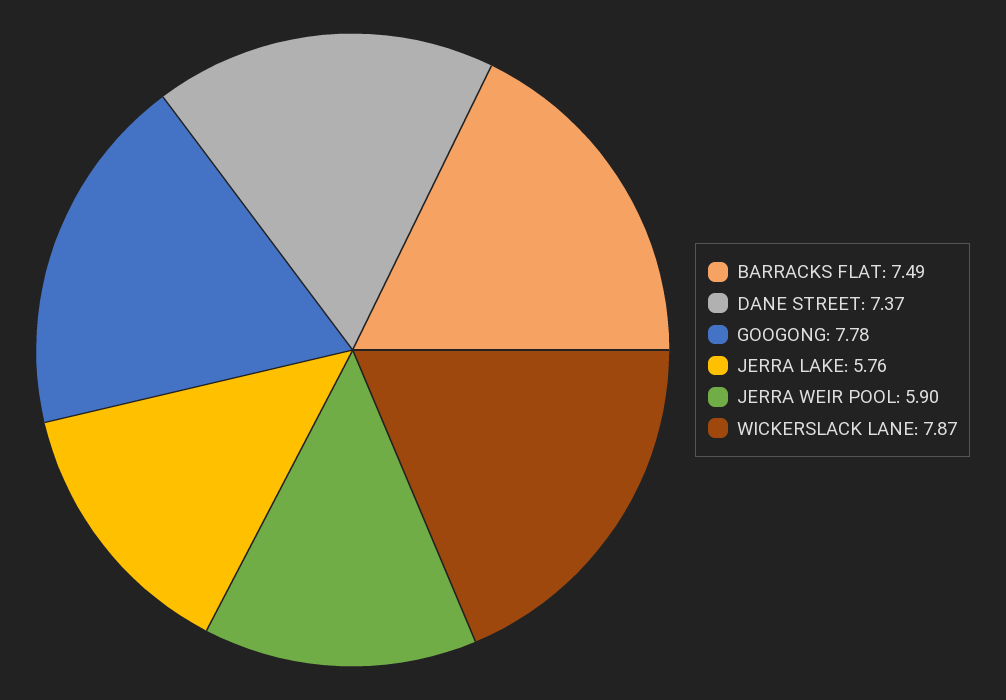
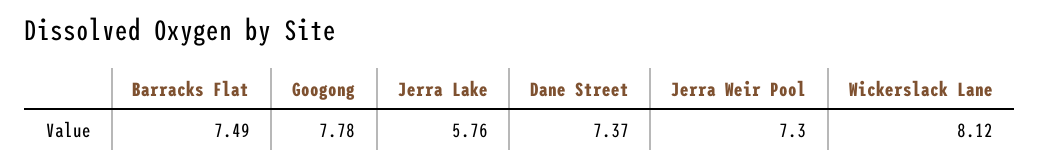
  {
    "BARRACKS FLAT": 7.49,
    "DANE STREET": 7.37,
    "GOOGONG": 7.78,
    "JERRA LAKE": 5.76,
-   "JERRA WEIR POOL": 5.9,
+   "JERRA WEIR POOL": 7.3,
-   "WICKERSLACK LANE": 7.87
+   "WICKERSLACK LANE": 8.12
  }

